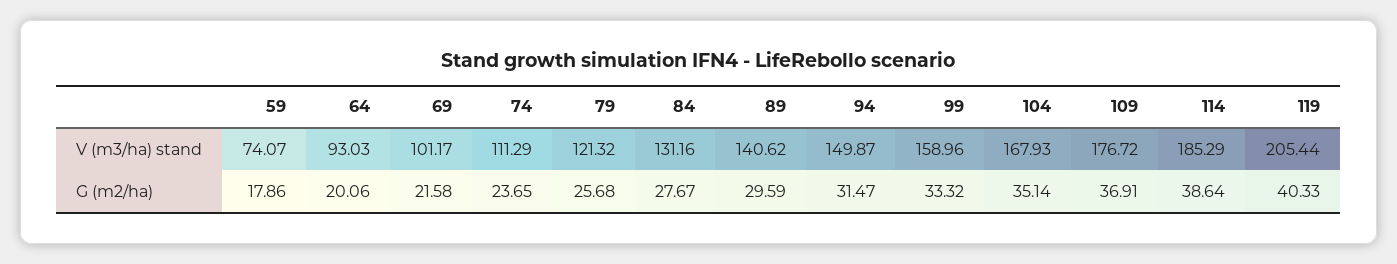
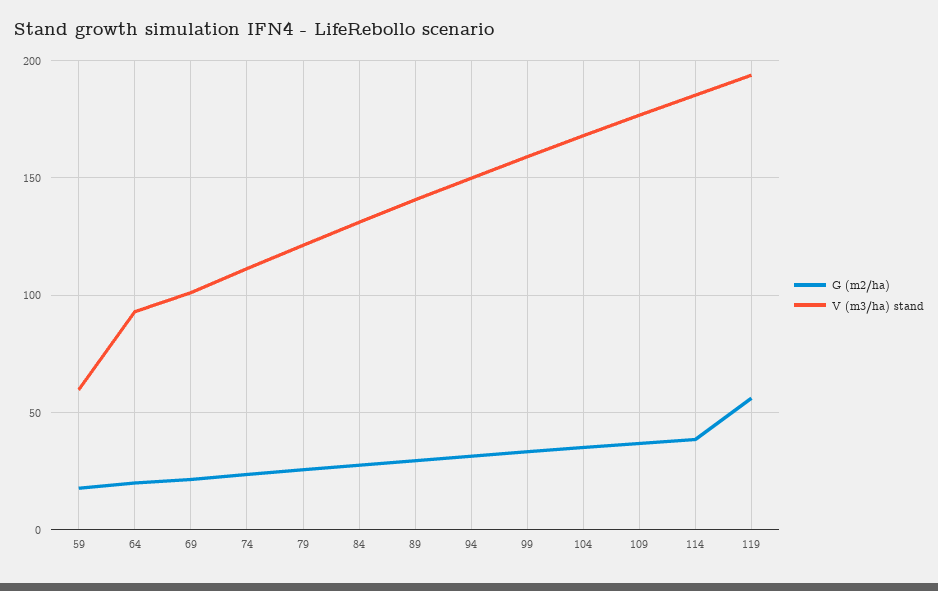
  {
    "V (m3/ha) stand": {
-     "59": 74.07,
+     "59": 60,
      "64": 93.03,
      "69": 101.17,
      "74": 111.29,
      "79": 121.32,
      "84": 131.16,
      "89": 140.62,
      "94": 149.87,
      "99": 158.96,
      "104": 167.93,
      "109": 176.72,
      "114": 185.29,
-     "119": 205.44
+     "119": 195
    },
    "G (m2/ha)": {
      "59": 17.86,
      "64": 20.06,
      "69": 21.58,
      "74": 23.65,
      "79": 25.68,
      "84": 27.67,
      "89": 29.59,
      "94": 31.47,
      "99": 33.32,
      "104": 35.14,
      "109": 36.91,
      "114": 38.64,
-     "119": 40.33
+     "119": 55
    }
  }

